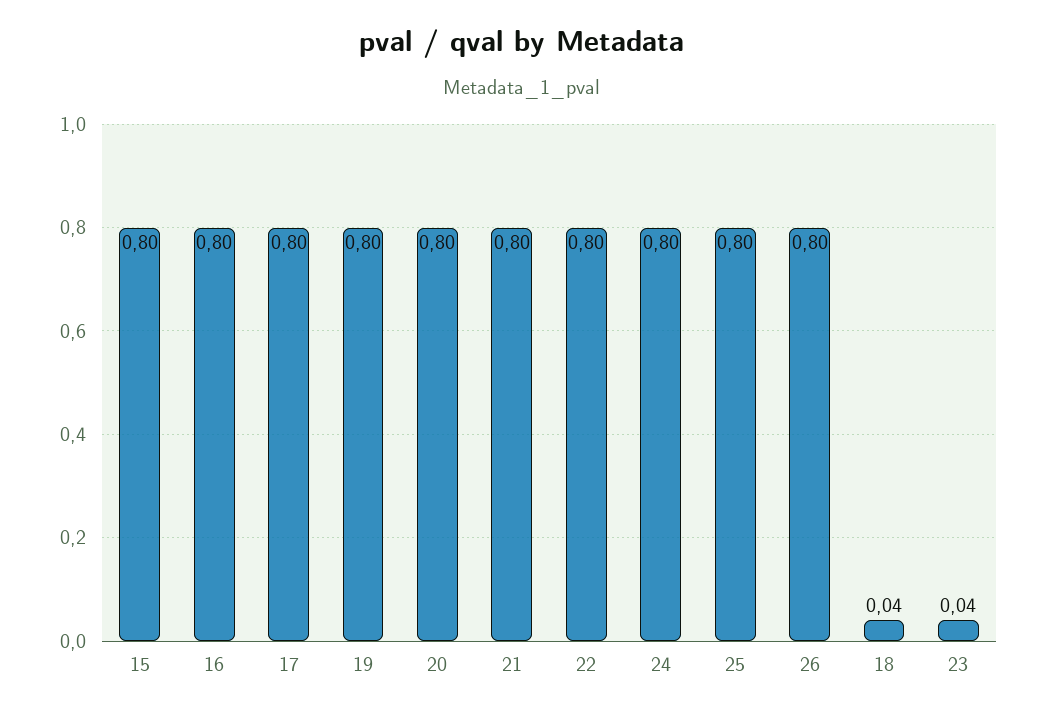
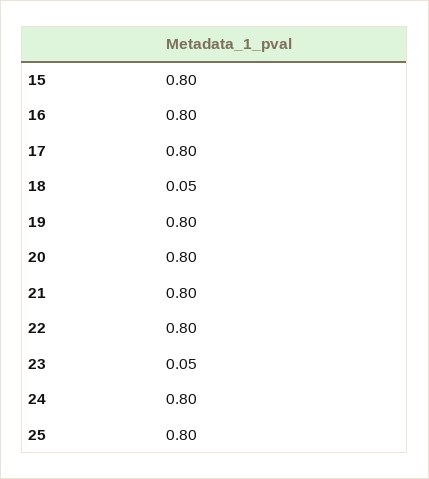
  {
    "15": 0.8,
    "16": 0.8,
    "17": 0.8,
    "19": 0.8,
    "20": 0.8,
    "21": 0.8,
    "22": 0.8,
    "24": 0.8,
    "25": 0.8,
-   "26": 0.8,
-   "18": 0.04,
+   "18": 0.05,
-   "23": 0.04
+   "23": 0.05
  }

